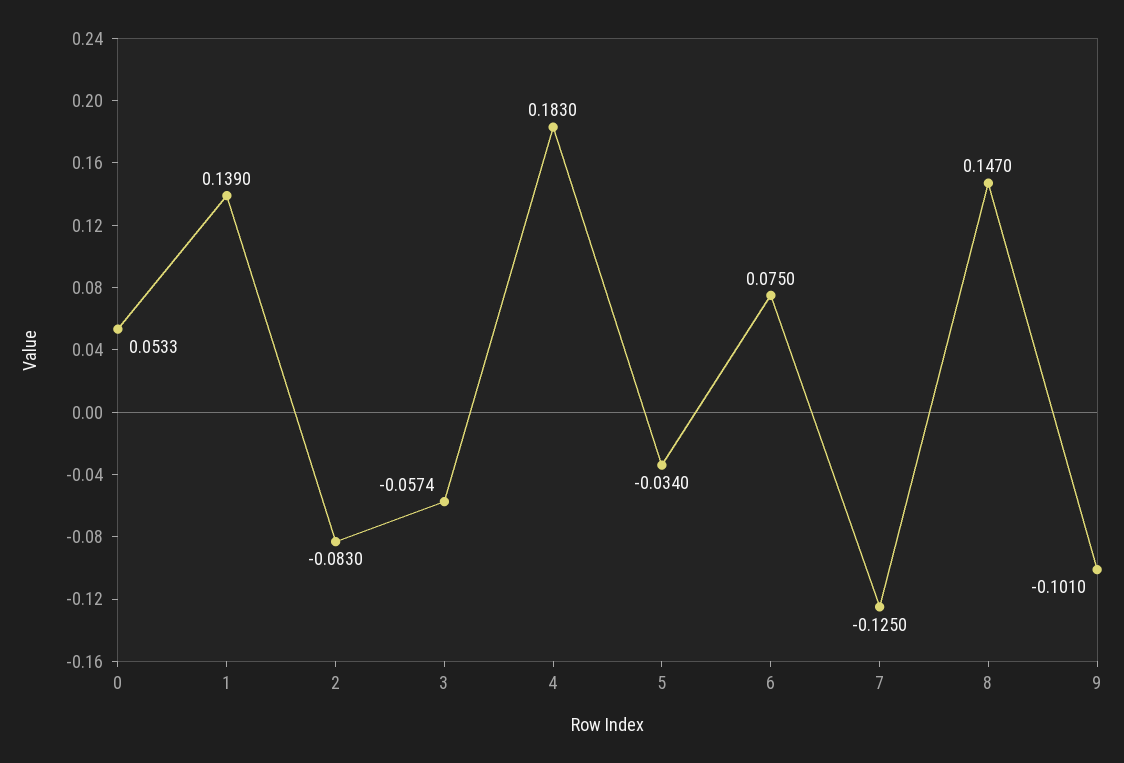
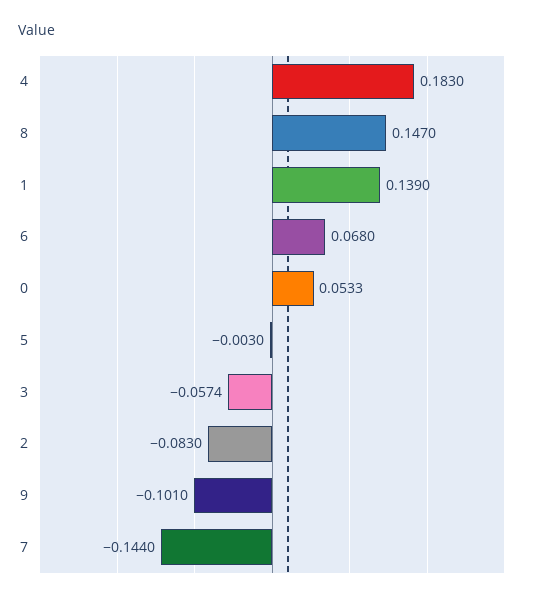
  {
    "0": 0.0533,
    "1": 0.139,
    "2": -0.083,
    "3": -0.0574,
    "4": 0.183,
-   "5": -0.034,
+   "5": -0.003,
-   "6": 0.075,
+   "6": 0.068,
-   "7": -0.125,
+   "7": -0.144,
    "8": 0.147,
    "9": -0.101
  }

